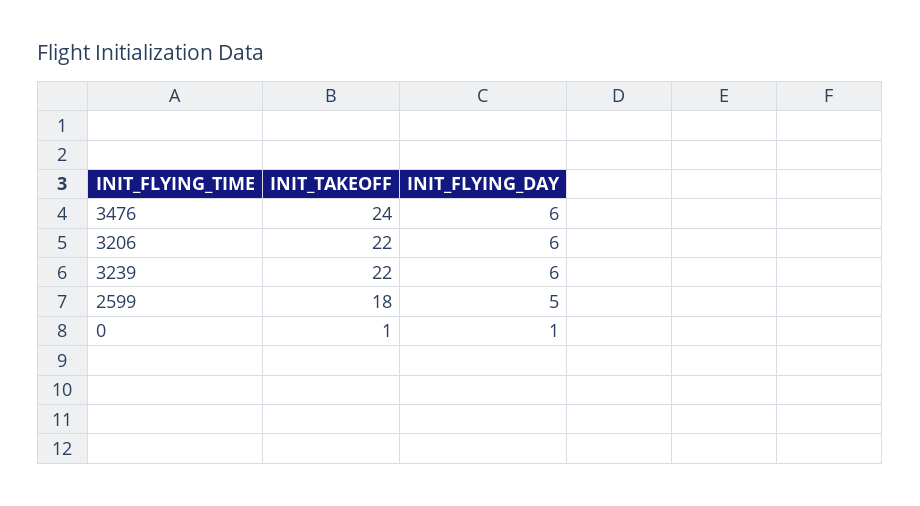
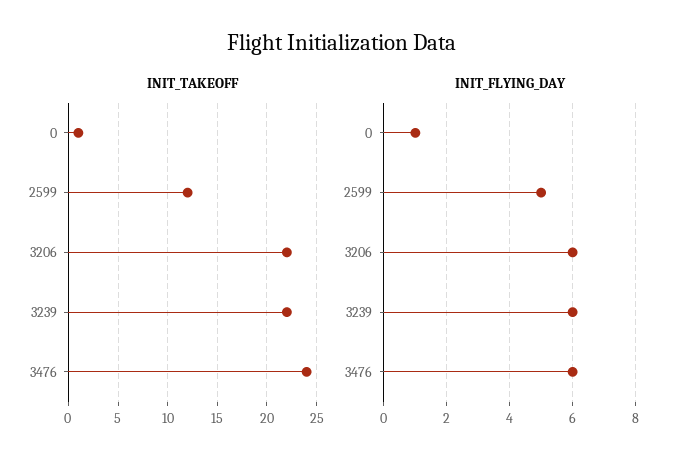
  {
    "INIT_TAKEOFF": {
      "3476": 24,
      "3206": 22,
      "3239": 22,
-     "2599": 18,
+     "2599": 12,
      "0": 1
    },
    "INIT_FLYING_DAY": {
      "3476": 6,
      "3206": 6,
      "3239": 6,
      "2599": 5,
      "0": 1
    }
  }

